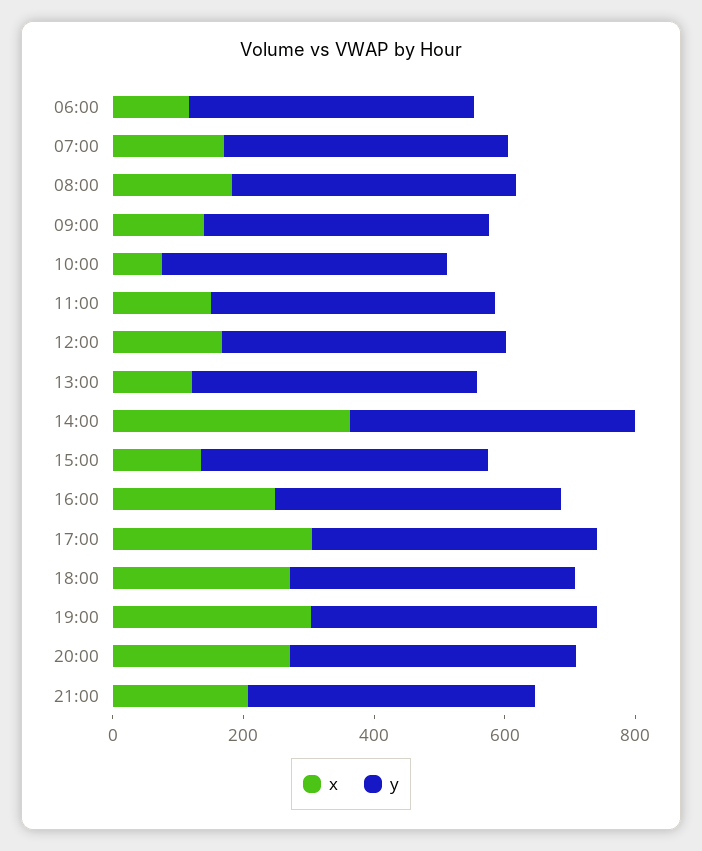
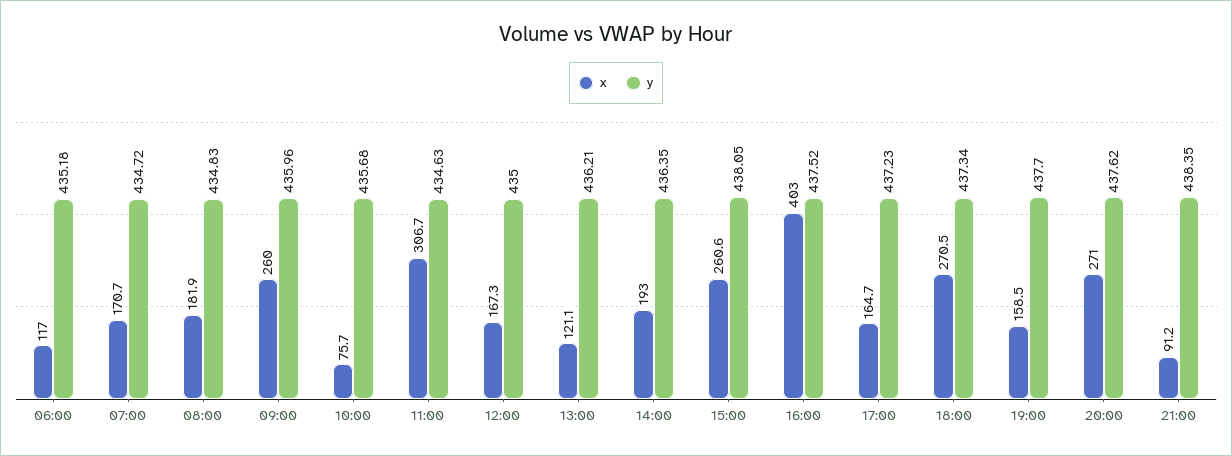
  {
    "x": {
      "06:00": 117,
      "07:00": 170.7,
      "08:00": 181.9,
-     "09:00": 150,
+     "09:00": 260,
      "10:00": 75.7,
-     "11:00": 150,
+     "11:00": 306.7,
      "12:00": 167.3,
      "13:00": 121.1,
-     "14:00": 350,
+     "14:00": 193,
-     "15:00": 150,
+     "15:00": 260.6,
-     "16:00": 250,
+     "16:00": 403,
-     "17:00": 300,
+     "17:00": 164.7,
      "18:00": 270.5,
-     "19:00": 300,
+     "19:00": 158.5,
      "20:00": 271,
-     "21:00": 200
+     "21:00": 91.2
    },
    "y": {
      "06:00": 435.18,
      "07:00": 434.72,
      "08:00": 434.83,
      "09:00": 435.96,
      "10:00": 435.68,
      "11:00": 434.63,
      "12:00": 435,
      "13:00": 436.21,
      "14:00": 436.35,
      "15:00": 438.05,
      "16:00": 437.52,
      "17:00": 437.23,
      "18:00": 437.34,
      "19:00": 437.7,
      "20:00": 437.62,
      "21:00": 438.35
    }
  }

